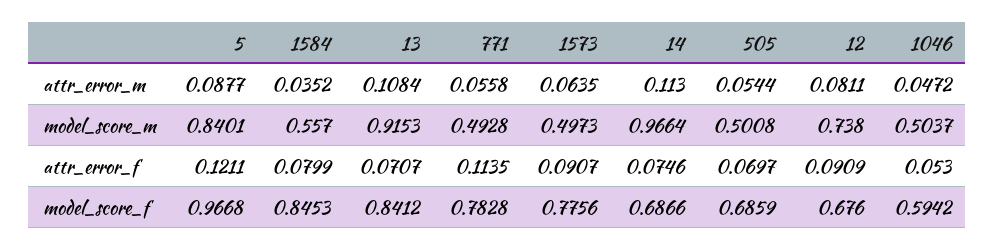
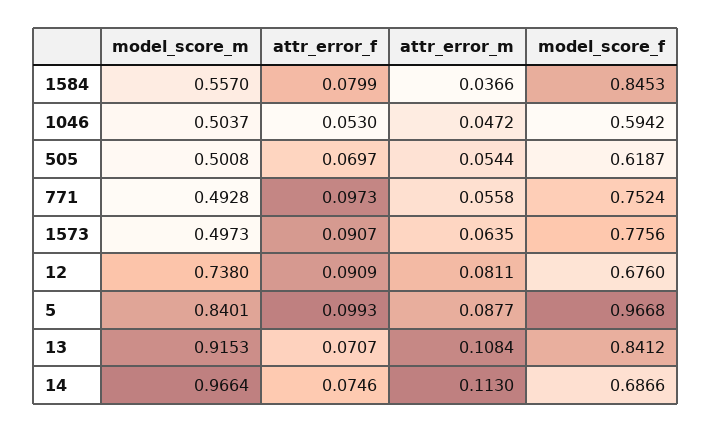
  {
    "5": {
      "attr_error_m": 0.0877,
      "model_score_m": 0.8401,
-     "attr_error_f": 0.1211,
+     "attr_error_f": 0.0993,
      "model_score_f": 0.9668
    },
    "1584": {
-     "attr_error_m": 0.0352,
+     "attr_error_m": 0.0366,
      "model_score_m": 0.557,
      "attr_error_f": 0.0799,
      "model_score_f": 0.8453
    },
    "13": {
      "attr_error_m": 0.1084,
      "model_score_m": 0.9153,
      "attr_error_f": 0.0707,
      "model_score_f": 0.8412
    },
    "771": {
      "attr_error_m": 0.0558,
      "model_score_m": 0.4928,
-     "attr_error_f": 0.1135,
+     "attr_error_f": 0.0973,
-     "model_score_f": 0.7828
+     "model_score_f": 0.7524
    },
    "1573": {
      "attr_error_m": 0.0635,
      "model_score_m": 0.4973,
      "attr_error_f": 0.0907,
      "model_score_f": 0.7756
    },
    "14": {
      "attr_error_m": 0.113,
      "model_score_m": 0.9664,
      "attr_error_f": 0.0746,
      "model_score_f": 0.6866
    },
    "505": {
      "attr_error_m": 0.0544,
      "model_score_m": 0.5008,
      "attr_error_f": 0.0697,
-     "model_score_f": 0.6859
+     "model_score_f": 0.6187
    },
    "12": {
      "attr_error_m": 0.0811,
      "model_score_m": 0.738,
      "attr_error_f": 0.0909,
      "model_score_f": 0.676
    },
    "1046": {
      "attr_error_m": 0.0472,
      "model_score_m": 0.5037,
      "attr_error_f": 0.053,
      "model_score_f": 0.5942
    }
  }

